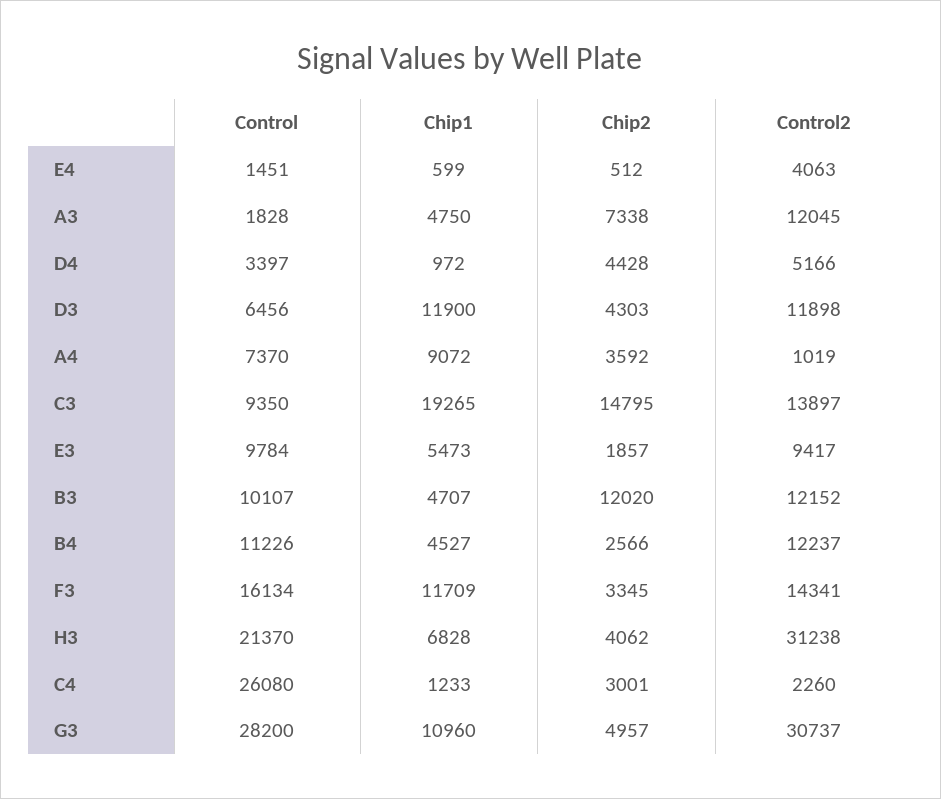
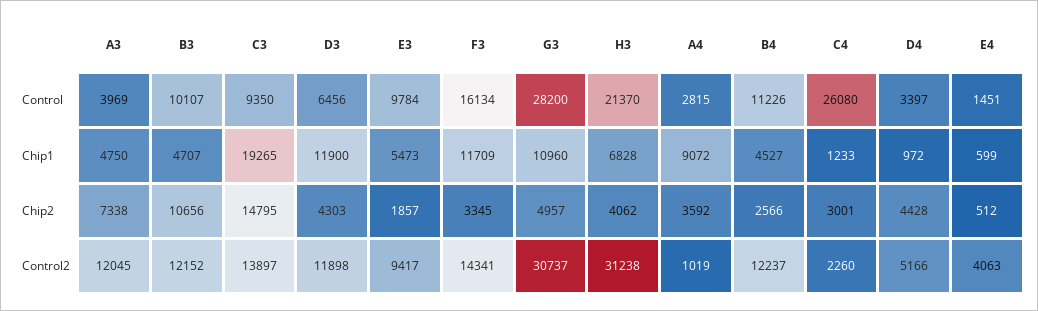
  {
    "Control": {
      "E4": 1451,
-     "A3": 1828,
+     "A3": 3969,
      "D4": 3397,
      "D3": 6456,
-     "A4": 7370,
+     "A4": 2815,
      "C3": 9350,
      "E3": 9784,
      "B3": 10107,
      "B4": 11226,
      "F3": 16134,
      "H3": 21370,
      "C4": 26080,
      "G3": 28200
    },
    "Chip1": {
      "E4": 599,
      "A3": 4750,
      "D4": 972,
      "D3": 11900,
      "A4": 9072,
      "C3": 19265,
      "E3": 5473,
      "B3": 4707,
      "B4": 4527,
      "F3": 11709,
      "H3": 6828,
      "C4": 1233,
      "G3": 10960
    },
    "Chip2": {
      "E4": 512,
      "A3": 7338,
      "D4": 4428,
      "D3": 4303,
      "A4": 3592,
      "C3": 14795,
      "E3": 1857,
-     "B3": 12020,
+     "B3": 10656,
      "B4": 2566,
      "F3": 3345,
      "H3": 4062,
      "C4": 3001,
      "G3": 4957
    },
    "Control2": {
      "E4": 4063,
      "A3": 12045,
      "D4": 5166,
      "D3": 11898,
      "A4": 1019,
      "C3": 13897,
      "E3": 9417,
      "B3": 12152,
      "B4": 12237,
      "F3": 14341,
      "H3": 31238,
      "C4": 2260,
      "G3": 30737
    }
  }

